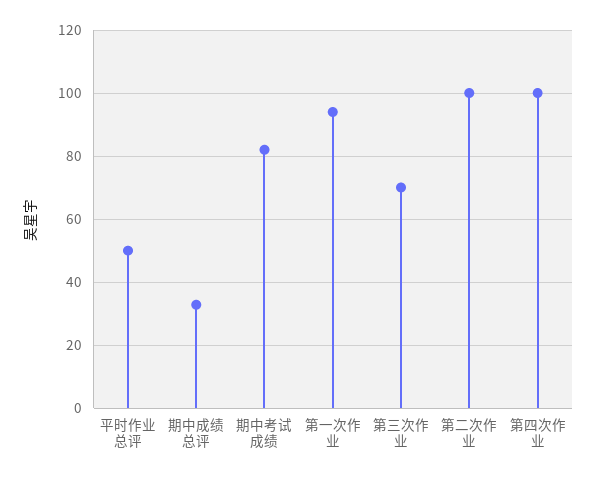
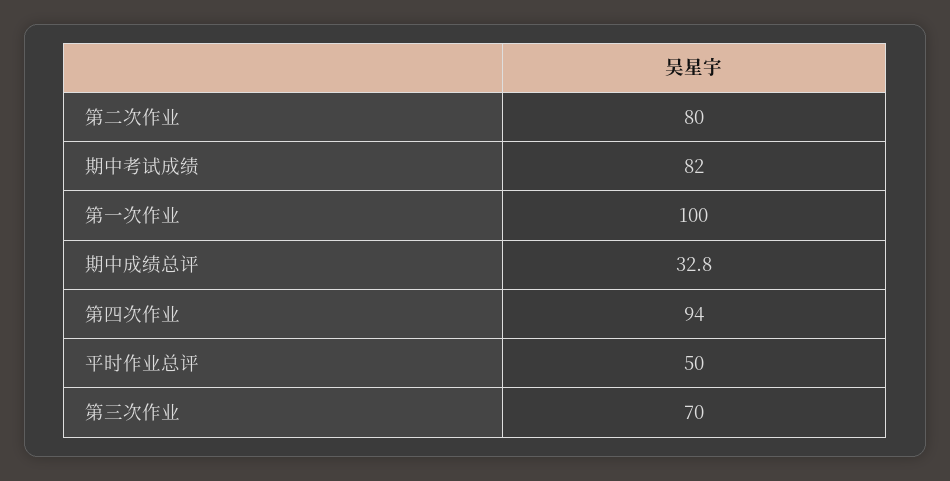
  {
    "平时作业总评": 50,
    "期中成绩总评": 32.8,
    "期中考试成绩": 82,
-   "第一次作业": 94,
+   "第一次作业": 100,
    "第三次作业": 70,
-   "第二次作业": 100,
+   "第二次作业": 80,
-   "第四次作业": 100
+   "第四次作业": 94
  }

